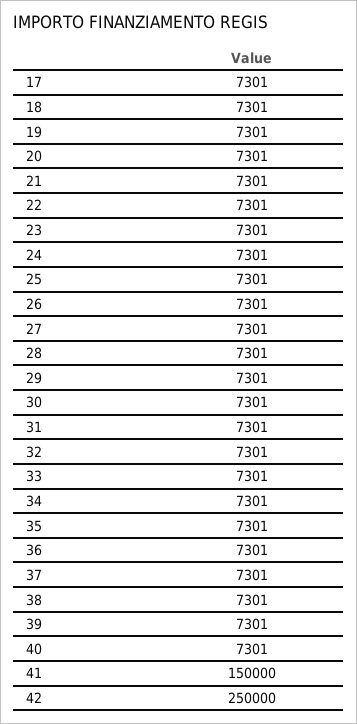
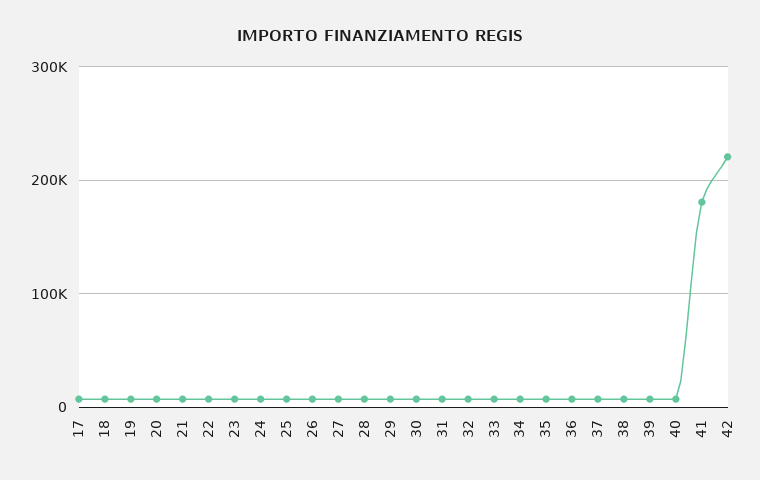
  {
    "17": 7301,
    "18": 7301,
    "19": 7301,
    "20": 7301,
    "21": 7301,
    "22": 7301,
    "23": 7301,
    "24": 7301,
    "25": 7301,
    "26": 7301,
    "27": 7301,
    "28": 7301,
    "29": 7301,
    "30": 7301,
    "31": 7301,
    "32": 7301,
    "33": 7301,
    "34": 7301,
    "35": 7301,
    "36": 7301,
    "37": 7301,
    "38": 7301,
    "39": 7301,
    "40": 7301,
-   "41": 150000,
+   "41": 180000,
-   "42": 250000
+   "42": 220000
  }

